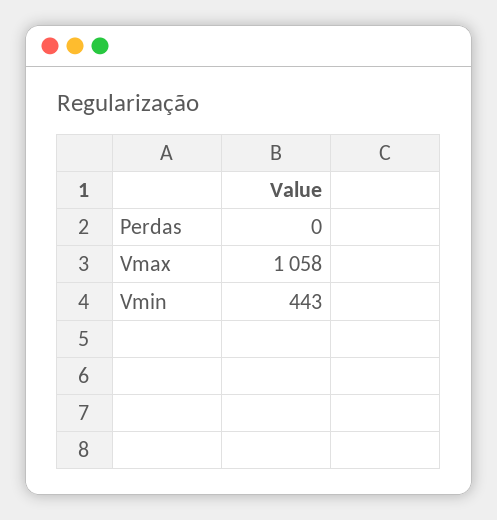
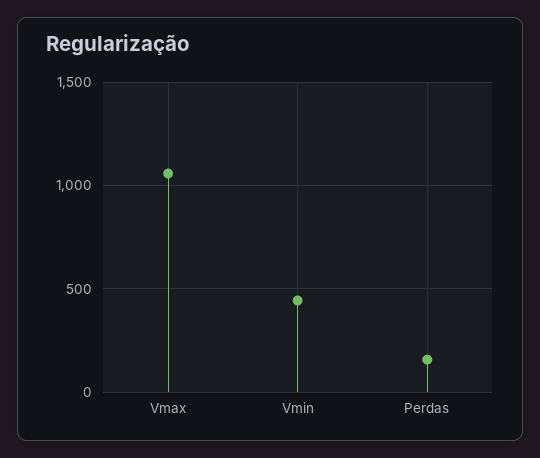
  {
-   "Perdas": 0,
+   "Perdas": 150,
    "Vmax": 1058,
    "Vmin": 443
  }

